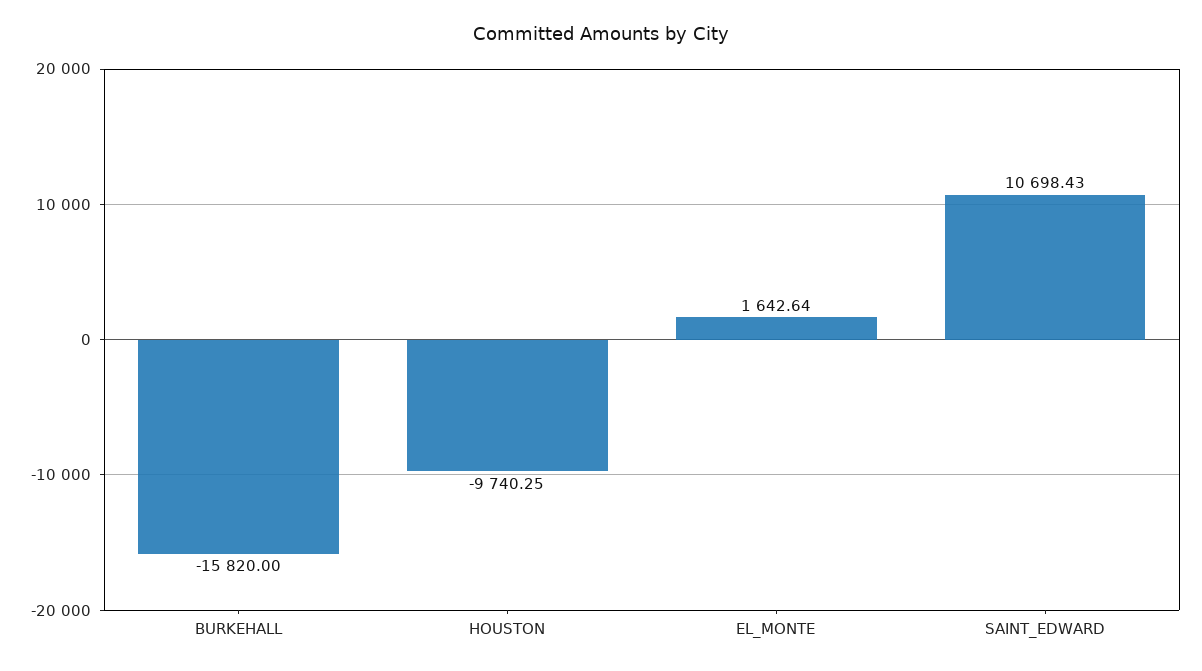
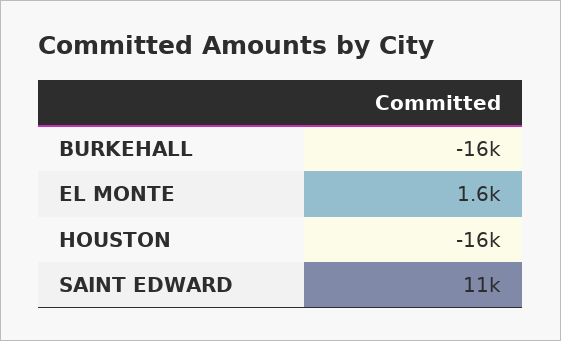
  {
    "BURKEHALL": -15820,
-   "HOUSTON": -9740.25,
+   "HOUSTON": -16000,
    "EL_MONTE": 1642.64,
    "SAINT_EDWARD": 10698.43
  }

